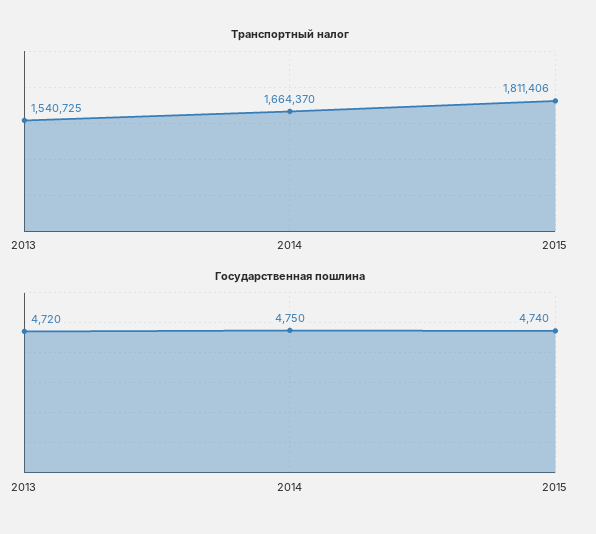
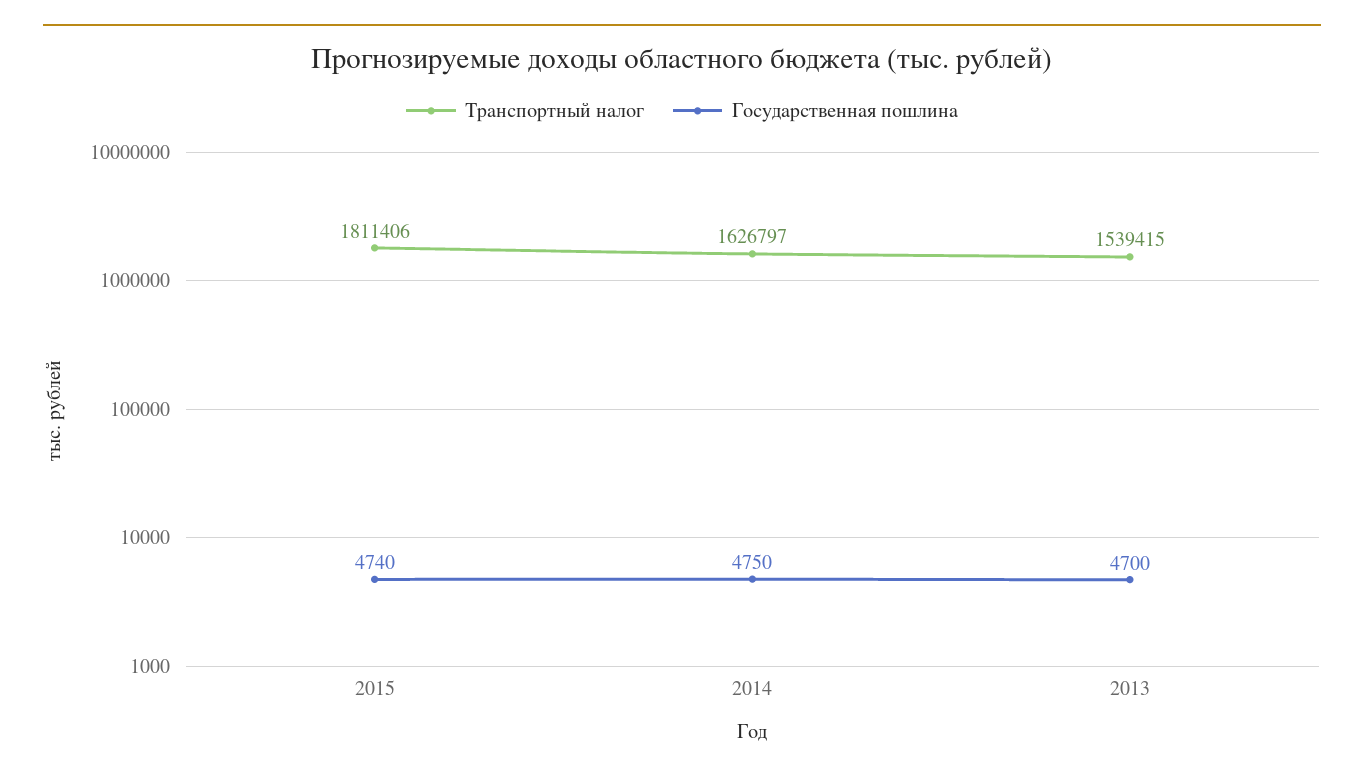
  {
    "Транспортный налог": {
-     "2013": 1540725,
+     "2013": 1539415,
-     "2014": 1664370,
+     "2014": 1626797,
      "2015": 1811406
    },
    "Государственная пошлина": {
-     "2013": 4720,
+     "2013": 4700,
      "2014": 4750,
      "2015": 4740
    }
  }

